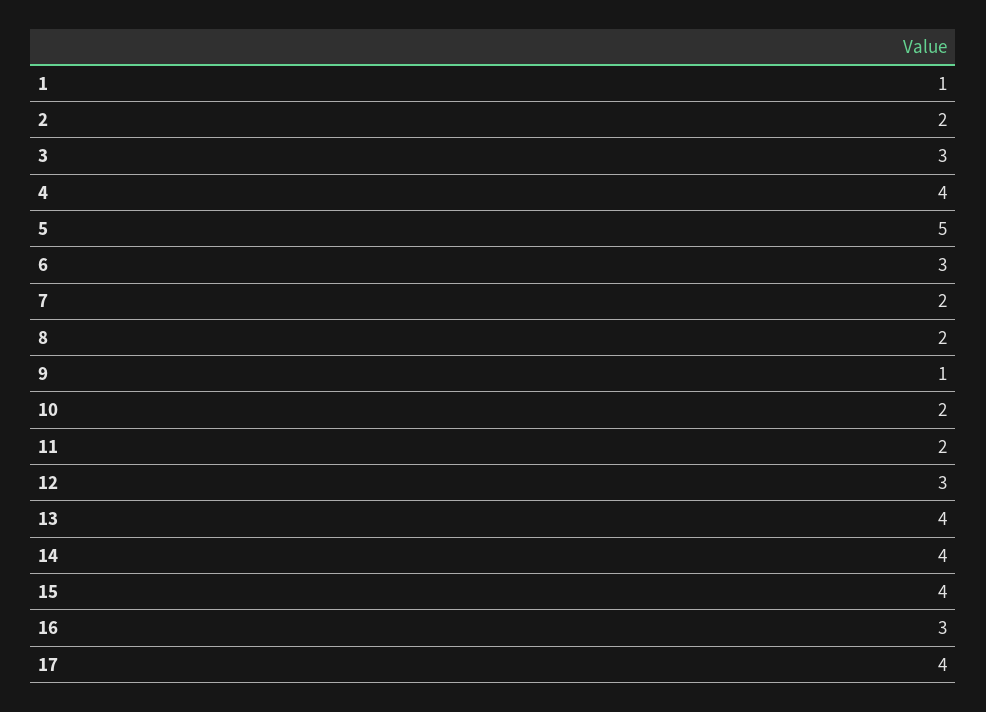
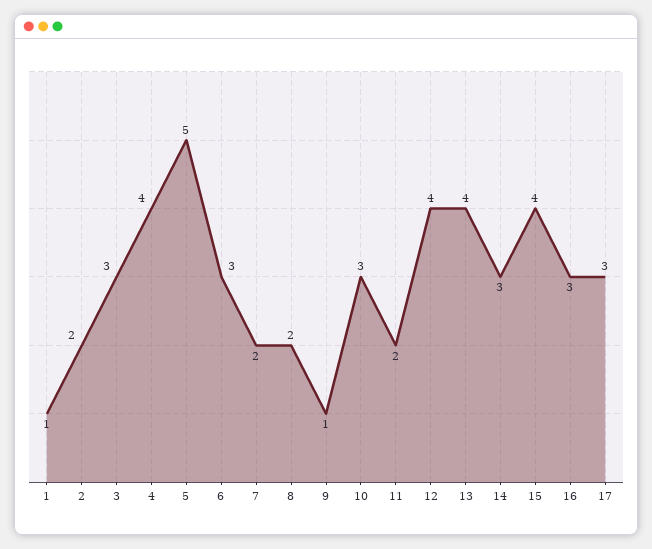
  {
    "1": 1,
    "2": 2,
    "3": 3,
    "4": 4,
    "5": 5,
    "6": 3,
    "7": 2,
    "8": 2,
    "9": 1,
-   "10": 2,
+   "10": 3,
    "11": 2,
-   "12": 3,
+   "12": 4,
    "13": 4,
-   "14": 4,
+   "14": 3,
    "15": 4,
    "16": 3,
-   "17": 4
+   "17": 3
  }

